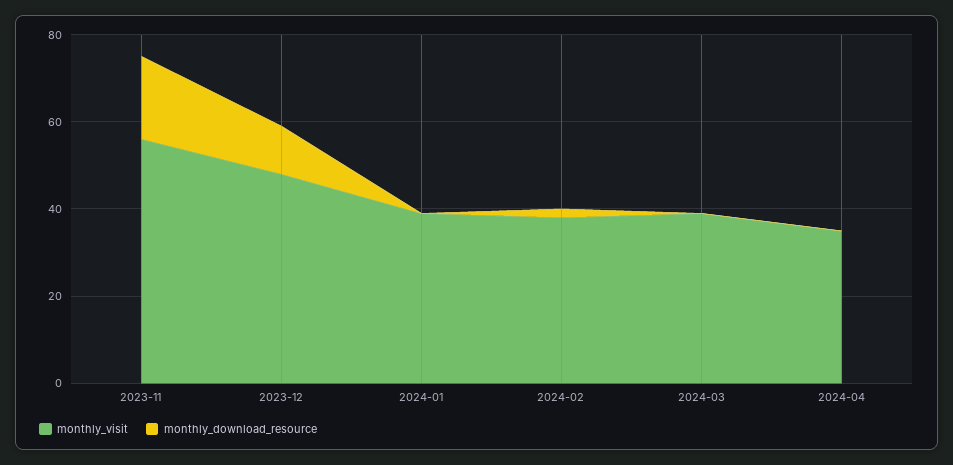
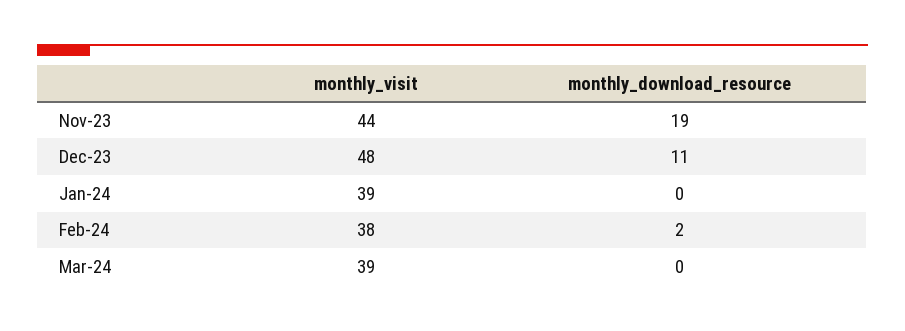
  {
    "monthly_visit": {
-     "2023-11": 55,
+     "2023-11": 44,
      "2023-12": 48,
      "2024-01": 39,
      "2024-02": 38,
-     "2024-03": 39,
+     "2024-03": 39
-     "2024-04": 35
    },
    "monthly_download_resource": {
      "2023-11": 19,
      "2023-12": 11,
      "2024-01": 0,
      "2024-02": 2,
-     "2024-03": 0,
+     "2024-03": 0
-     "2024-04": 0
    }
  }

